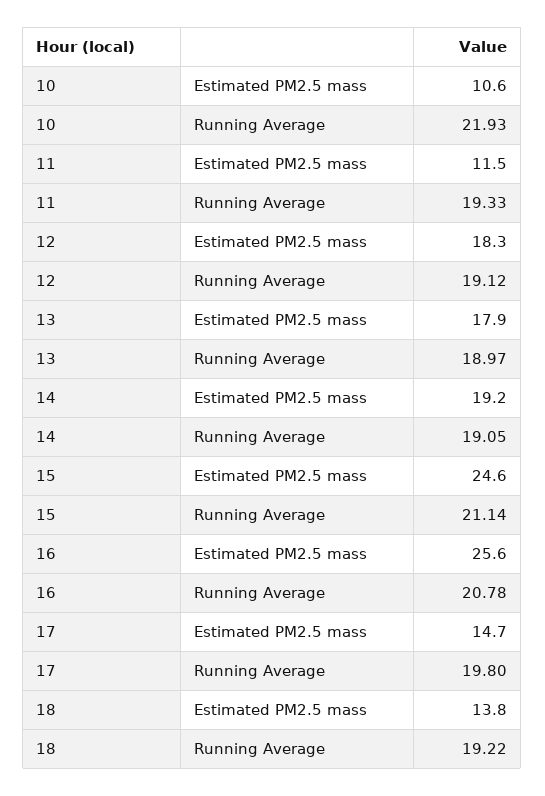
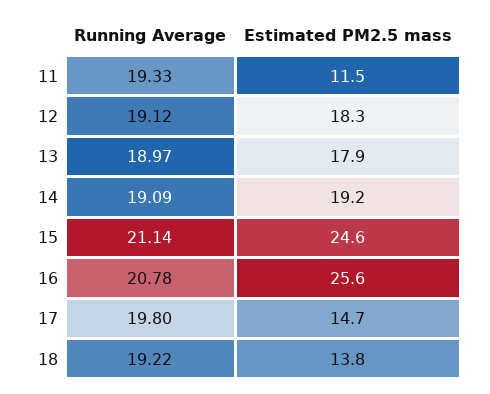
  {
-   "10": {
-     "Estimated PM2.5 mass": 10.6,
-     "Running Average": 21.93
-   },
    "11": {
      "Estimated PM2.5 mass": 11.5,
      "Running Average": 19.33
    },
    "12": {
      "Estimated PM2.5 mass": 18.3,
      "Running Average": 19.12
    },
    "13": {
      "Estimated PM2.5 mass": 17.9,
      "Running Average": 18.97
    },
    "14": {
      "Estimated PM2.5 mass": 19.2,
-     "Running Average": 19.05
+     "Running Average": 19.09
    },
    "15": {
      "Estimated PM2.5 mass": 24.6,
      "Running Average": 21.14
    },
    "16": {
      "Estimated PM2.5 mass": 25.6,
      "Running Average": 20.78
    },
    "17": {
      "Estimated PM2.5 mass": 14.7,
      "Running Average": 19.8
    },
    "18": {
      "Estimated PM2.5 mass": 13.8,
      "Running Average": 19.22
    }
  }

